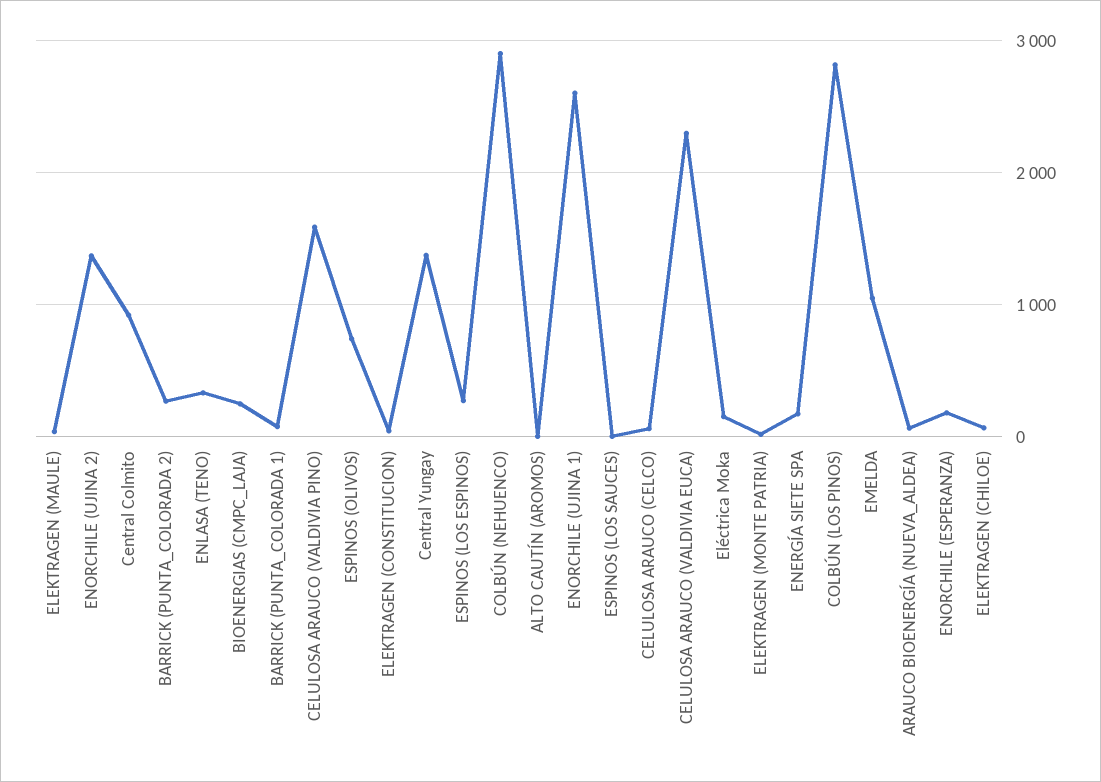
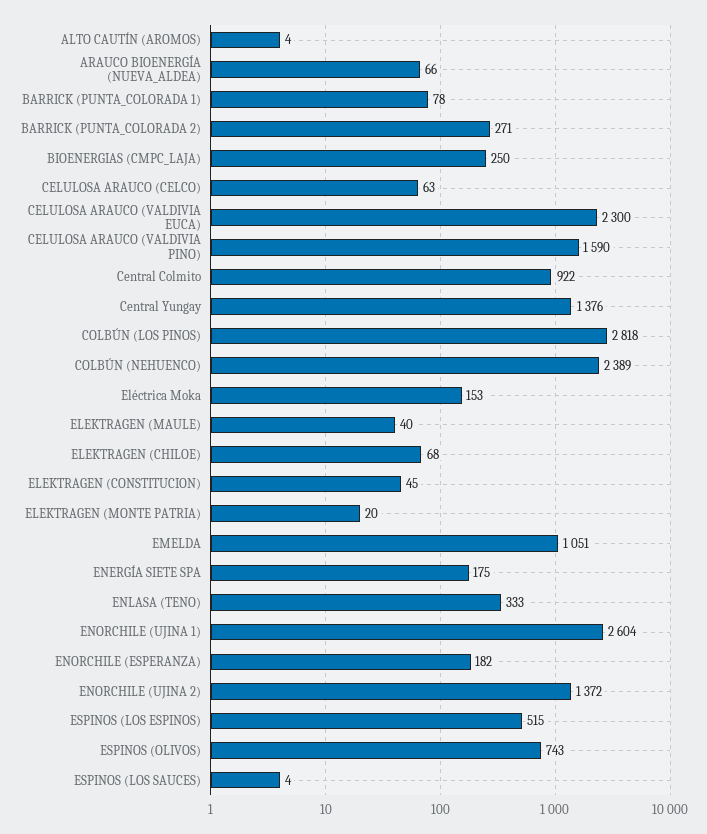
  {
    "ELEKTRAGEN (MAULE)": 40,
    "ENORCHILE (UJINA 2)": 1372,
    "Central Colmito": 922,
    "BARRICK (PUNTA_COLORADA 2)": 271,
    "ENLASA (TENO)": 333,
    "BIOENERGIAS (CMPC_LAJA)": 250,
    "BARRICK (PUNTA_COLORADA 1)": 78,
    "CELULOSA ARAUCO (VALDIVIA PINO)": 1590,
    "ESPINOS (OLIVOS)": 743,
    "ELEKTRAGEN (CONSTITUCION)": 45,
    "Central Yungay": 1376,
-   "ESPINOS (LOS ESPINOS)": 300,
+   "ESPINOS (LOS ESPINOS)": 515,
-   "COLBÚN (NEHUENCO)": 2900,
+   "COLBÚN (NEHUENCO)": 2389,
    "ALTO CAUTÍN (AROMOS)": 4,
    "ENORCHILE (UJINA 1)": 2604,
    "ESPINOS (LOS SAUCES)": 4,
    "CELULOSA ARAUCO (CELCO)": 63,
    "CELULOSA ARAUCO (VALDIVIA EUCA)": 2300,
    "Eléctrica Moka": 153,
    "ELEKTRAGEN (MONTE PATRIA)": 20,
    "ENERGÍA SIETE SPA": 175,
    "COLBÚN (LOS PINOS)": 2818,
    "EMELDA": 1051,
    "ARAUCO BIOENERGÍA (NUEVA_ALDEA)": 66,
    "ENORCHILE (ESPERANZA)": 182,
    "ELEKTRAGEN (CHILOE)": 68
  }

